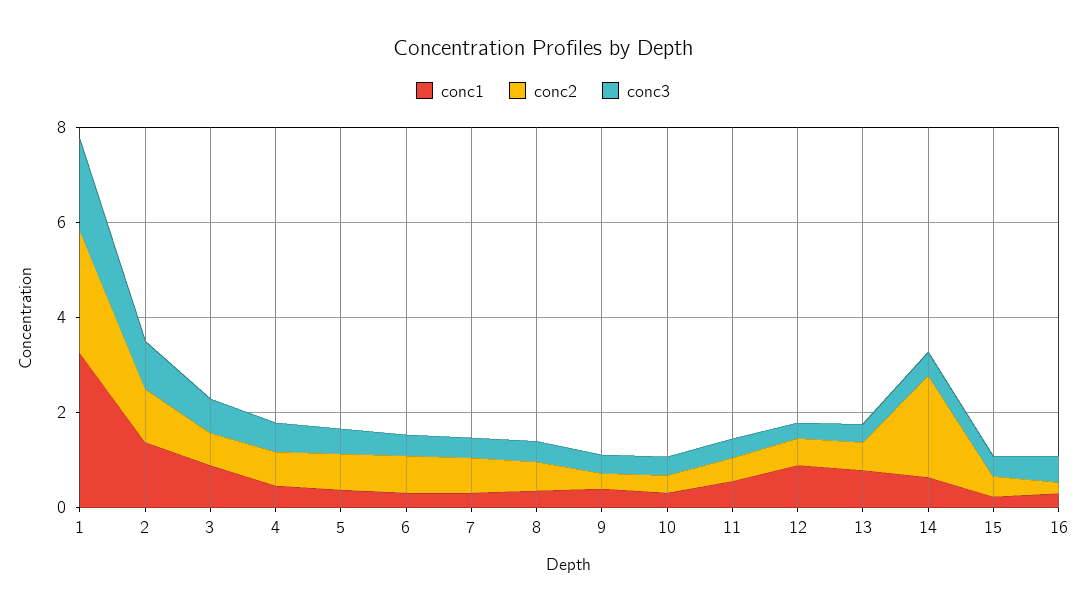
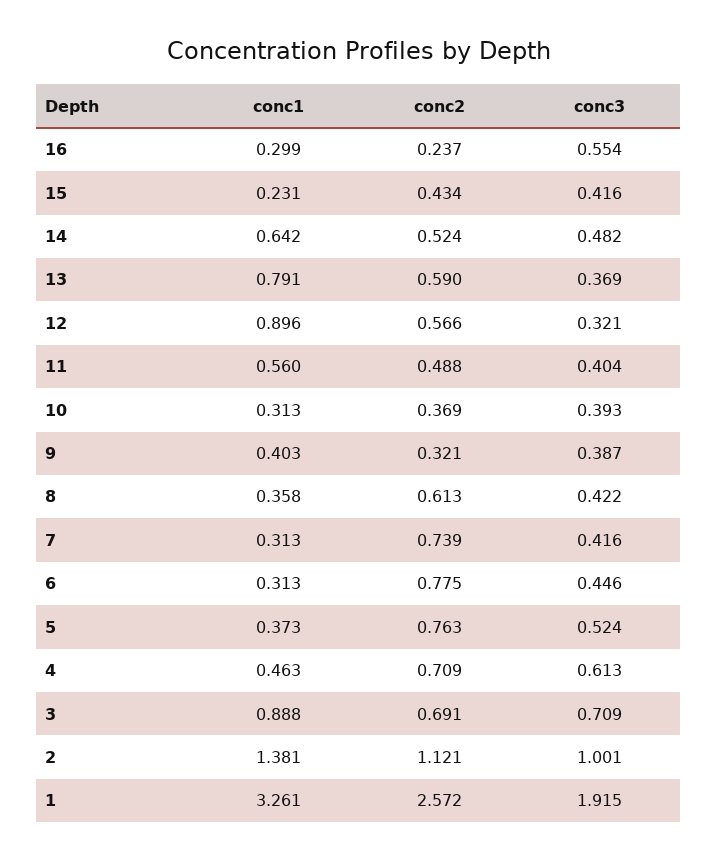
  {
    "conc1": {
      "1": 3.261,
      "2": 1.381,
      "3": 0.888,
      "4": 0.463,
      "5": 0.373,
      "6": 0.313,
      "7": 0.313,
      "8": 0.358,
      "9": 0.403,
      "10": 0.313,
      "11": 0.56,
      "12": 0.896,
      "13": 0.791,
      "14": 0.642,
      "15": 0.231,
      "16": 0.299
    },
    "conc2": {
      "1": 2.572,
      "2": 1.121,
      "3": 0.691,
      "4": 0.709,
      "5": 0.763,
      "6": 0.775,
      "7": 0.739,
      "8": 0.613,
      "9": 0.321,
      "10": 0.369,
      "11": 0.488,
      "12": 0.566,
      "13": 0.59,
-     "14": 2,
+     "14": 0.524,
      "15": 0.434,
      "16": 0.237
    },
    "conc3": {
      "1": 1.915,
      "2": 1.001,
      "3": 0.709,
      "4": 0.613,
      "5": 0.524,
      "6": 0.446,
      "7": 0.416,
      "8": 0.422,
      "9": 0.387,
      "10": 0.393,
      "11": 0.404,
      "12": 0.321,
      "13": 0.369,
      "14": 0.482,
      "15": 0.416,
      "16": 0.554
    }
  }

